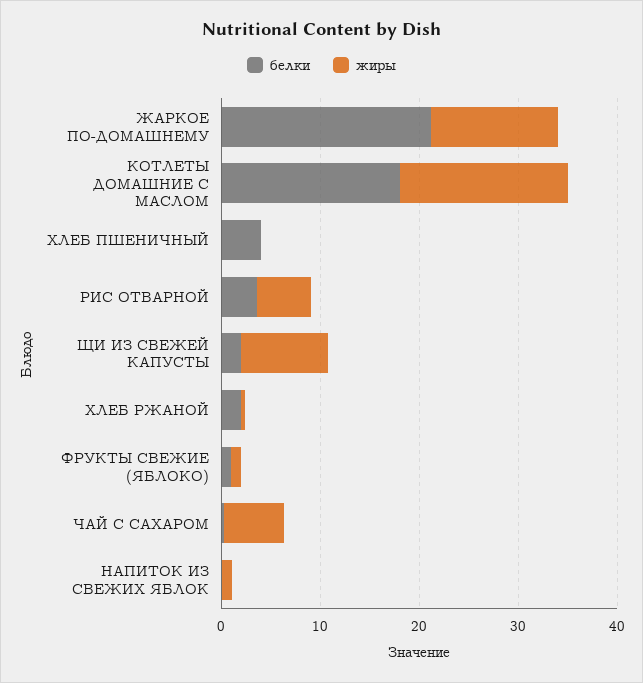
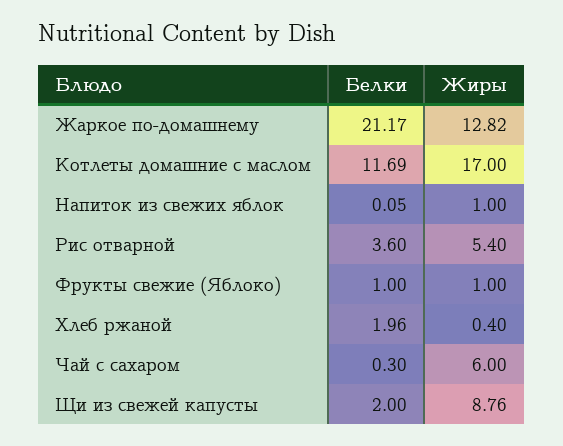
  {
    "белки": {
      "ЖАРКОЕ ПО-ДОМАШНЕМУ": 21.17,
-     "КОТЛЕТЫ ДОМАШНИЕ С МАСЛОМ": 18,
+     "КОТЛЕТЫ ДОМАШНИЕ С МАСЛОМ": 11.69,
-     "ХЛЕБ ПШЕНИЧНЫЙ": 4,
      "РИС ОТВАРНОЙ": 3.6,
      "ЩИ ИЗ СВЕЖЕЙ КАПУСТЫ": 2,
      "ХЛЕБ РЖАНОЙ": 1.96,
      "ФРУКТЫ СВЕЖИЕ (ЯБЛОКО)": 1,
      "ЧАЙ С САХАРОМ": 0.3,
      "НАПИТОК ИЗ СВЕЖИХ ЯБЛОК": 0.05
    },
    "жиры": {
      "ЖАРКОЕ ПО-ДОМАШНЕМУ": 12.82,
      "КОТЛЕТЫ ДОМАШНИЕ С МАСЛОМ": 17,
-     "ХЛЕБ ПШЕНИЧНЫЙ": 0,
      "РИС ОТВАРНОЙ": 5.4,
      "ЩИ ИЗ СВЕЖЕЙ КАПУСТЫ": 8.76,
      "ХЛЕБ РЖАНОЙ": 0.4,
      "ФРУКТЫ СВЕЖИЕ (ЯБЛОКО)": 1,
      "ЧАЙ С САХАРОМ": 6,
      "НАПИТОК ИЗ СВЕЖИХ ЯБЛОК": 1
    }
  }

